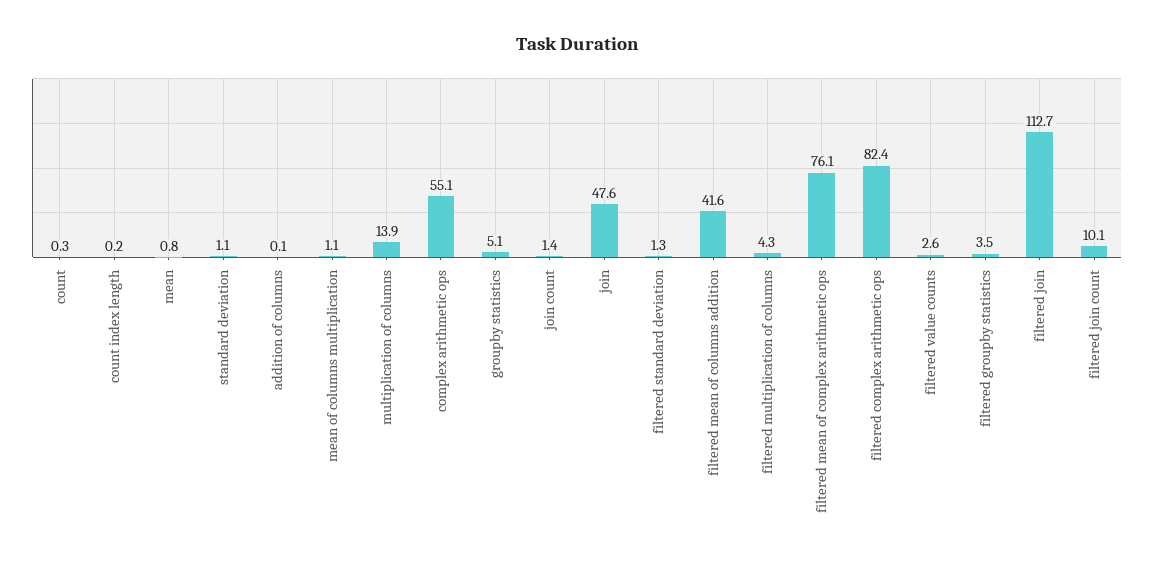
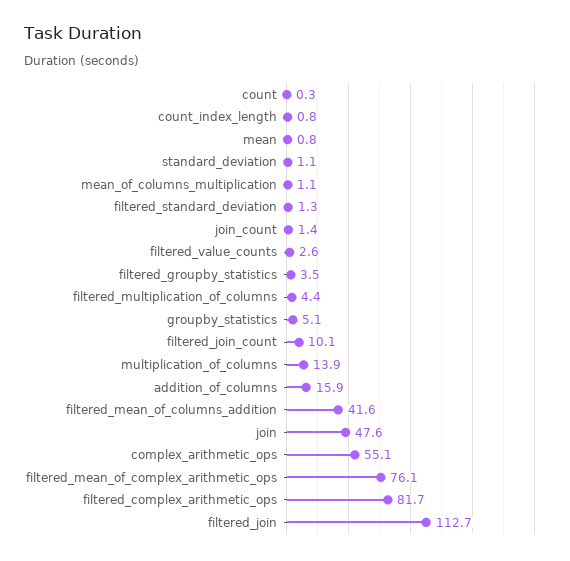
  {
    "count": 0.3,
-   "count index length": 0.2,
+   "count index length": 0.8,
    "mean": 0.8,
    "standard deviation": 1.1,
-   "addition of columns": 0.1,
+   "addition of columns": 15.9,
    "mean of columns multiplication": 1.1,
    "multiplication of columns": 13.9,
    "complex arithmetic ops": 55.1,
    "groupby statistics": 5.1,
    "join count": 1.4,
    "join": 47.6,
    "filtered standard deviation": 1.3,
    "filtered mean of columns addition": 41.6,
-   "filtered multiplication of columns": 4.3,
+   "filtered multiplication of columns": 4.4,
    "filtered mean of complex arithmetic ops": 76.1,
-   "filtered complex arithmetic ops": 82.4,
+   "filtered complex arithmetic ops": 81.7,
    "filtered value counts": 2.6,
    "filtered groupby statistics": 3.5,
    "filtered join": 112.7,
    "filtered join count": 10.1
  }

